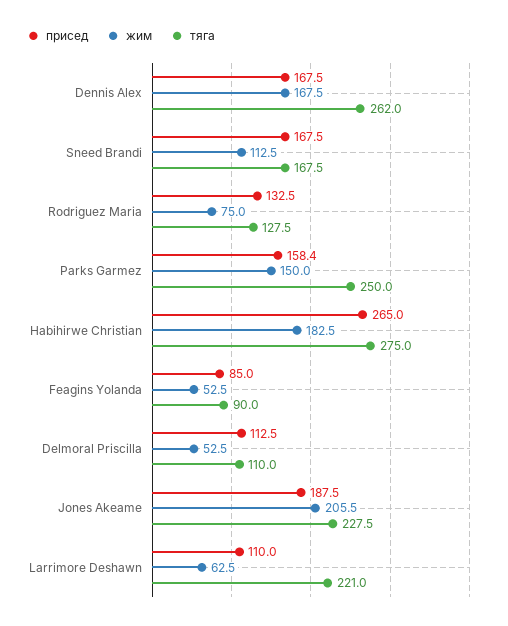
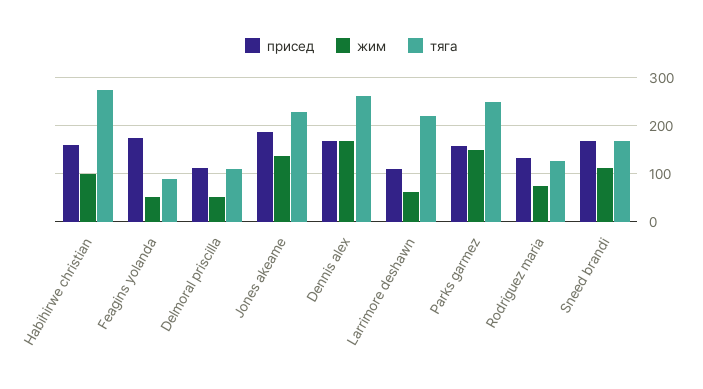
  {
    "присед": {
      "Dennis Alex": 167.5,
      "Sneed Brandi": 167.5,
      "Rodriguez Maria": 132.5,
      "Parks Garmez": 158.4,
-     "Habihirwe Christian": 265,
+     "Habihirwe Christian": 160,
-     "Feagins Yolanda": 85,
+     "Feagins Yolanda": 180,
      "Delmoral Priscilla": 112.5,
      "Jones Akeame": 187.5,
      "Larrimore Deshawn": 110
    },
    "жим": {
      "Dennis Alex": 167.5,
      "Sneed Brandi": 112.5,
      "Rodriguez Maria": 75,
      "Parks Garmez": 150,
-     "Habihirwe Christian": 182.5,
+     "Habihirwe Christian": 100,
      "Feagins Yolanda": 52.5,
      "Delmoral Priscilla": 52.5,
-     "Jones Akeame": 205.5,
+     "Jones Akeame": 140,
      "Larrimore Deshawn": 62.5
    },
    "тяга": {
      "Dennis Alex": 262,
      "Sneed Brandi": 167.5,
      "Rodriguez Maria": 127.5,
      "Parks Garmez": 250,
      "Habihirwe Christian": 275,
      "Feagins Yolanda": 90,
      "Delmoral Priscilla": 110,
      "Jones Akeame": 227.5,
      "Larrimore Deshawn": 221
    }
  }

